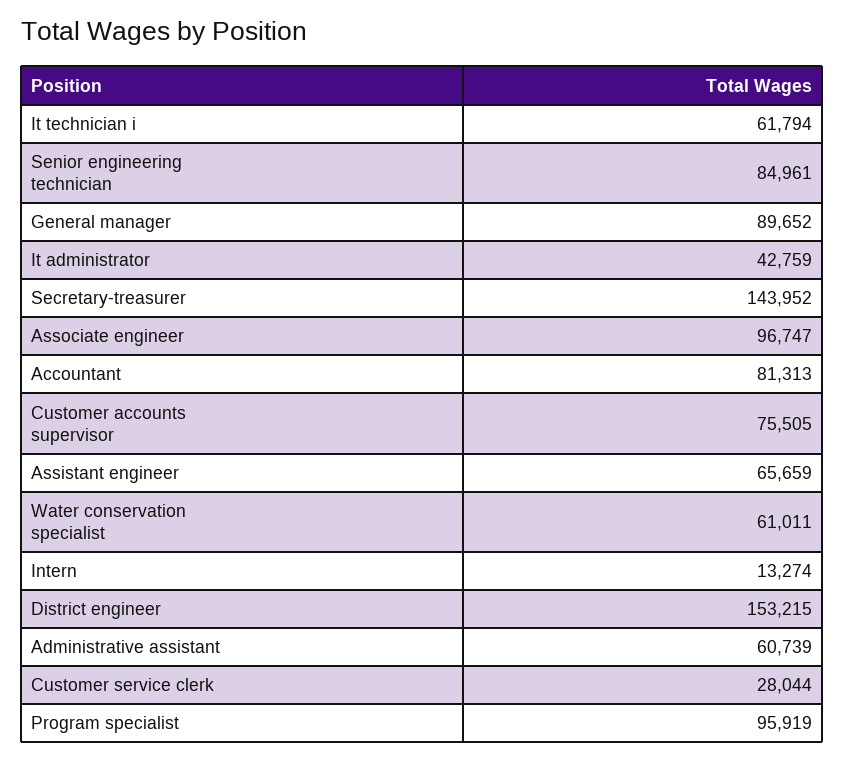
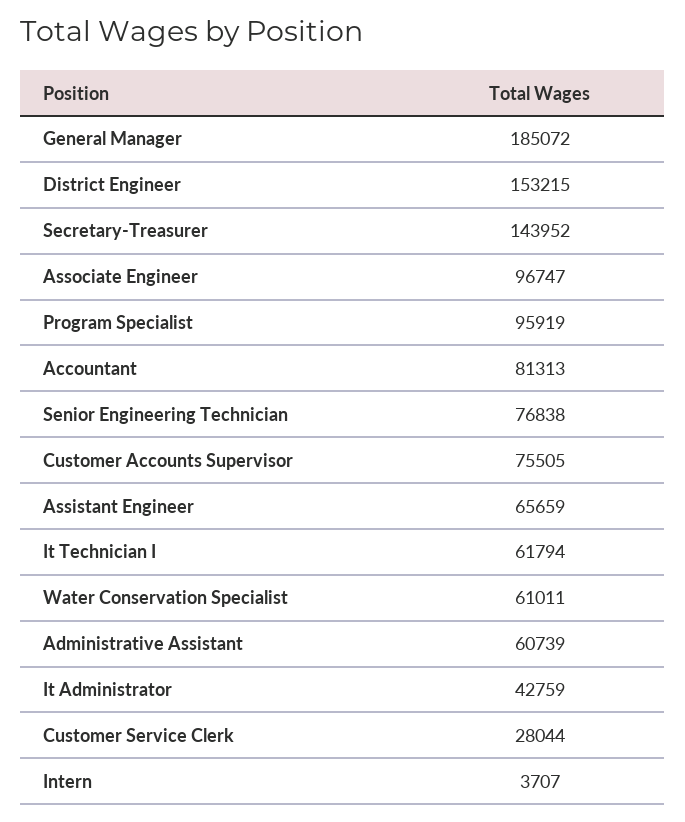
  {
    "It technician i": 61794,
-   "Senior engineering technician": 84961,
+   "Senior engineering technician": 76838,
-   "General manager": 89652,
+   "General manager": 185072,
    "It administrator": 42759,
    "Secretary-treasurer": 143952,
    "Associate engineer": 96747,
    "Accountant": 81313,
    "Customer accounts supervisor": 75505,
    "Assistant engineer": 65659,
    "Water conservation specialist": 61011,
-   "Intern": 13274,
+   "Intern": 3707,
    "District engineer": 153215,
    "Administrative assistant": 60739,
    "Customer service clerk": 28044,
    "Program specialist": 95919
  }

